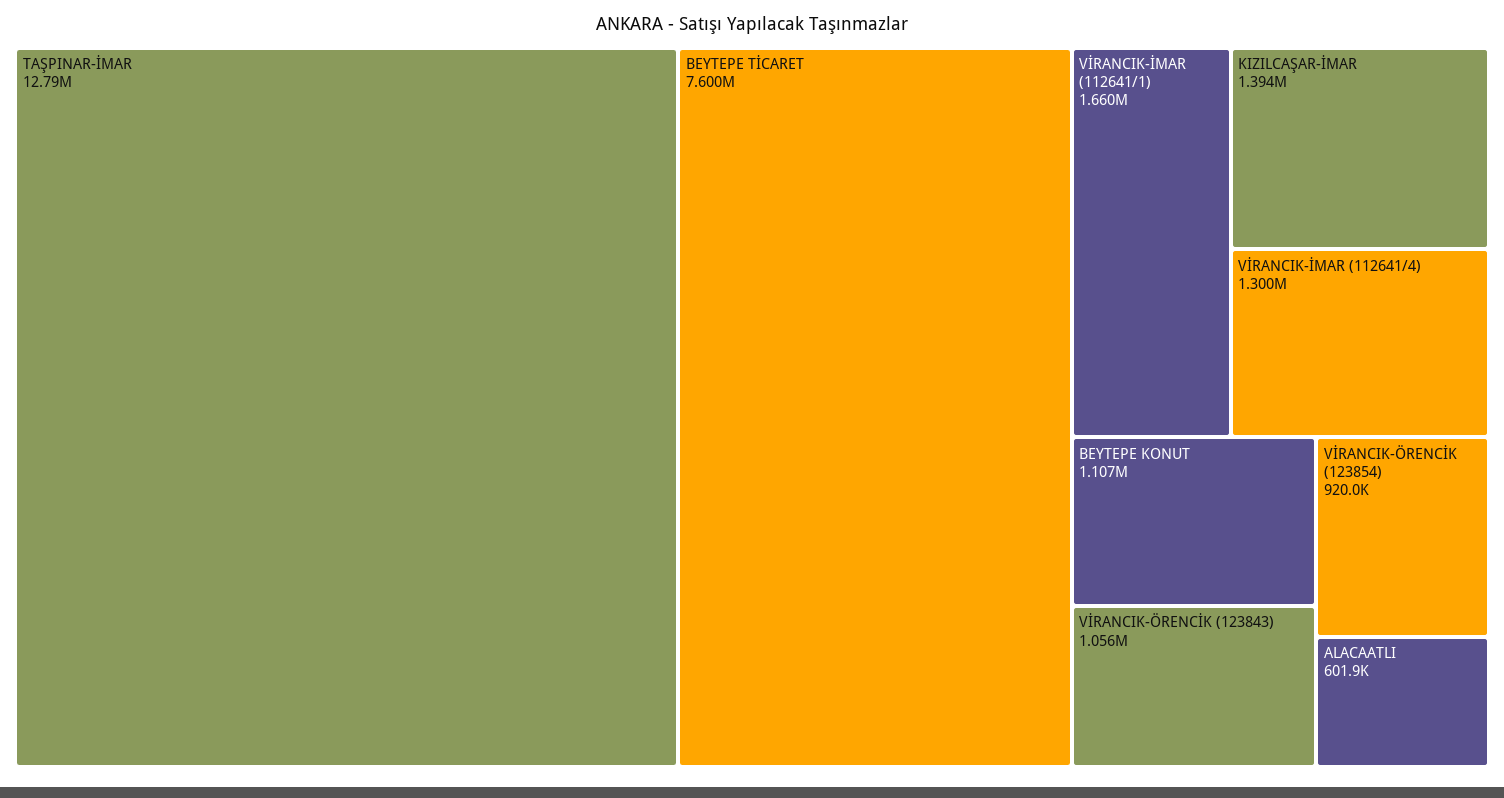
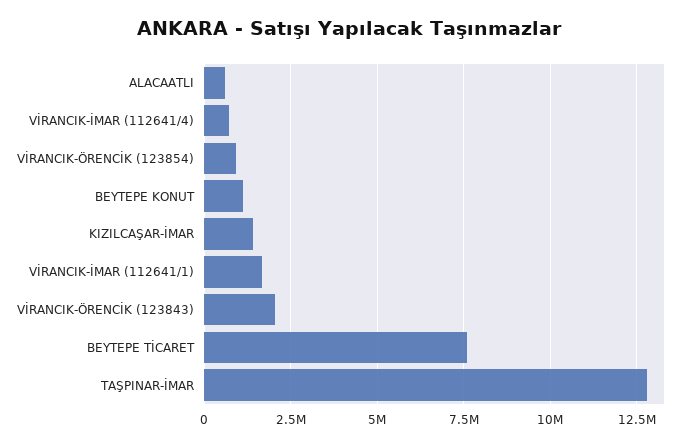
  {
    "TAŞPINAR-İMAR": 12790000,
    "BEYTEPE TİCARET": 7600000,
    "VİRANCIK-İMAR (112641/1)": 1660000,
    "KIZILCAŞAR-İMAR": 1394000,
-   "VİRANCIK-İMAR (112641/4)": 1300000,
+   "VİRANCIK-İMAR (112641/4)": 750000,
    "BEYTEPE KONUT": 1107000,
-   "VİRANCIK-ÖRENCİK (123843)": 1056000,
+   "VİRANCIK-ÖRENCİK (123843)": 2000000,
    "VİRANCIK-ÖRENCİK (123854)": 920000,
    "ALACAATLI": 601900
  }

